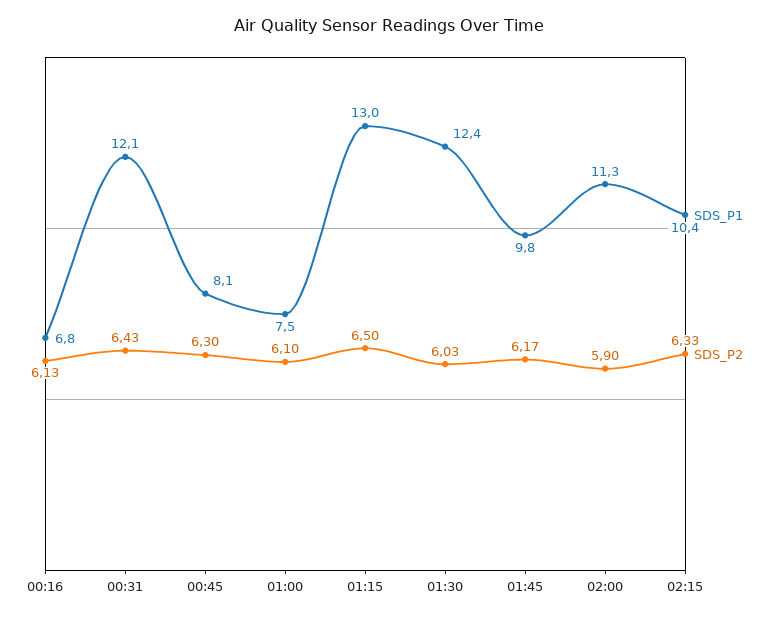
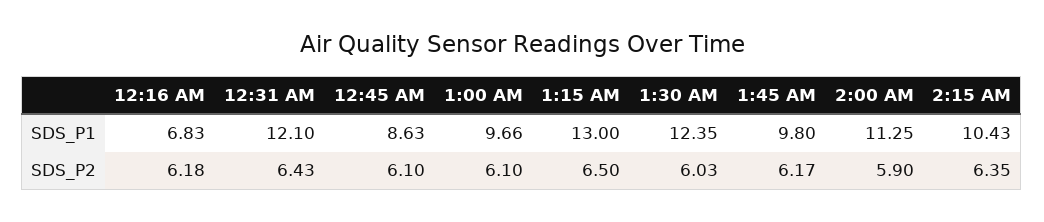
  {
    "SDS_P1": {
      "00:16": 6.83,
      "00:31": 12.1,
-     "00:45": 8.1,
+     "00:45": 8.63,
-     "01:00": 7.5,
+     "01:00": 9.66,
      "01:15": 13,
      "01:30": 12.35,
      "01:45": 9.8,
      "02:00": 11.25,
      "02:15": 10.43
    },
    "SDS_P2": {
-     "00:16": 6.13,
+     "00:16": 6.18,
      "00:31": 6.43,
-     "00:45": 6.3,
+     "00:45": 6.1,
      "01:00": 6.1,
      "01:15": 6.5,
      "01:30": 6.03,
      "01:45": 6.17,
      "02:00": 5.9,
-     "02:15": 6.33
+     "02:15": 6.35
    }
  }

